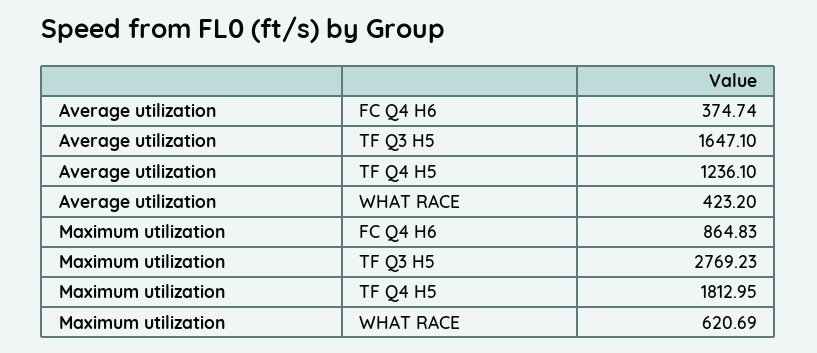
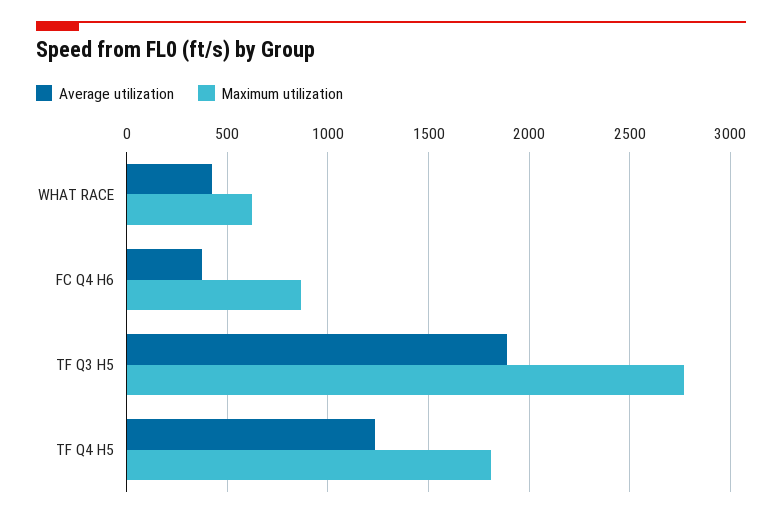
  {
    "Average utilization": {
      "FC Q4 H6": 374.74,
-     "TF Q3 H5": 1647.1,
+     "TF Q3 H5": 1900,
      "TF Q4 H5": 1236.1,
      "WHAT RACE": 423.2
    },
    "Maximum utilization": {
      "FC Q4 H6": 864.83,
      "TF Q3 H5": 2769.23,
      "TF Q4 H5": 1812.95,
      "WHAT RACE": 620.69
    }
  }

